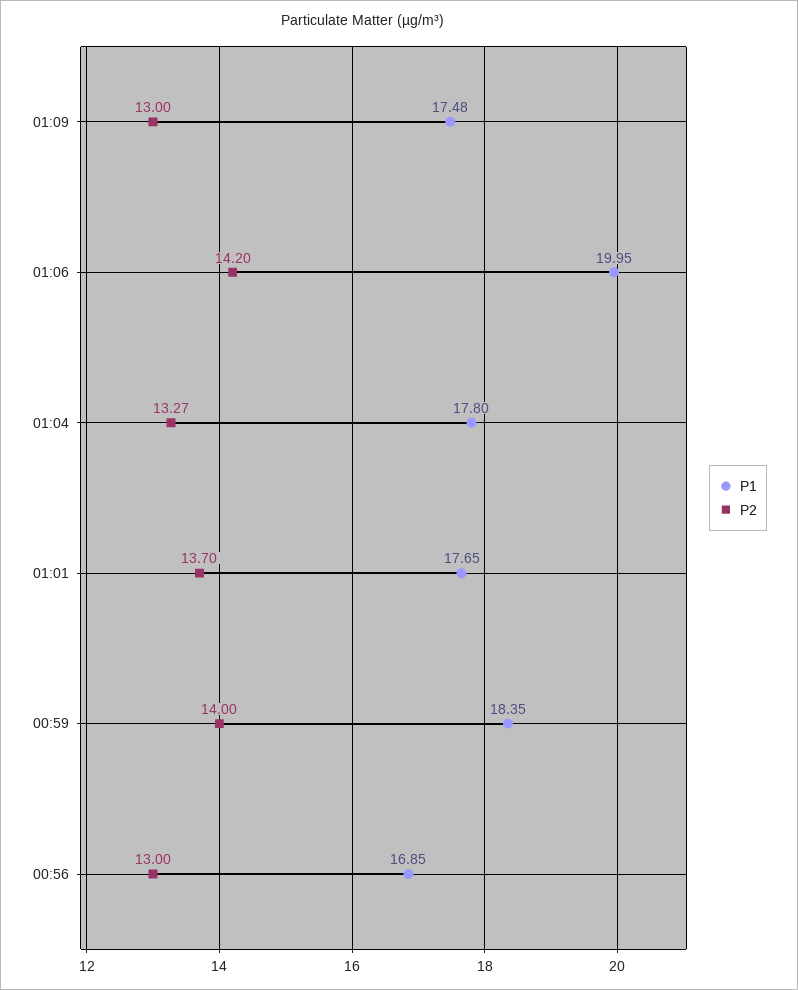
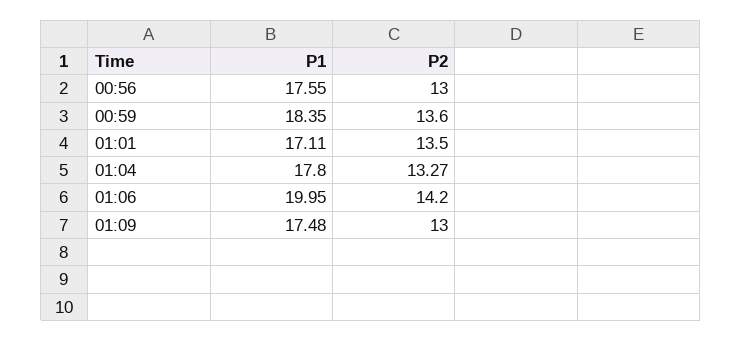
  {
    "P1": {
      "01:09": 17.48,
      "01:06": 19.95,
      "01:04": 17.8,
-     "01:01": 17.65,
+     "01:01": 17.11,
      "00:59": 18.35,
-     "00:56": 16.85
+     "00:56": 17.55
    },
    "P2": {
      "01:09": 13,
      "01:06": 14.2,
      "01:04": 13.27,
-     "01:01": 13.7,
+     "01:01": 13.5,
-     "00:59": 14,
+     "00:59": 13.6,
      "00:56": 13
    }
  }

